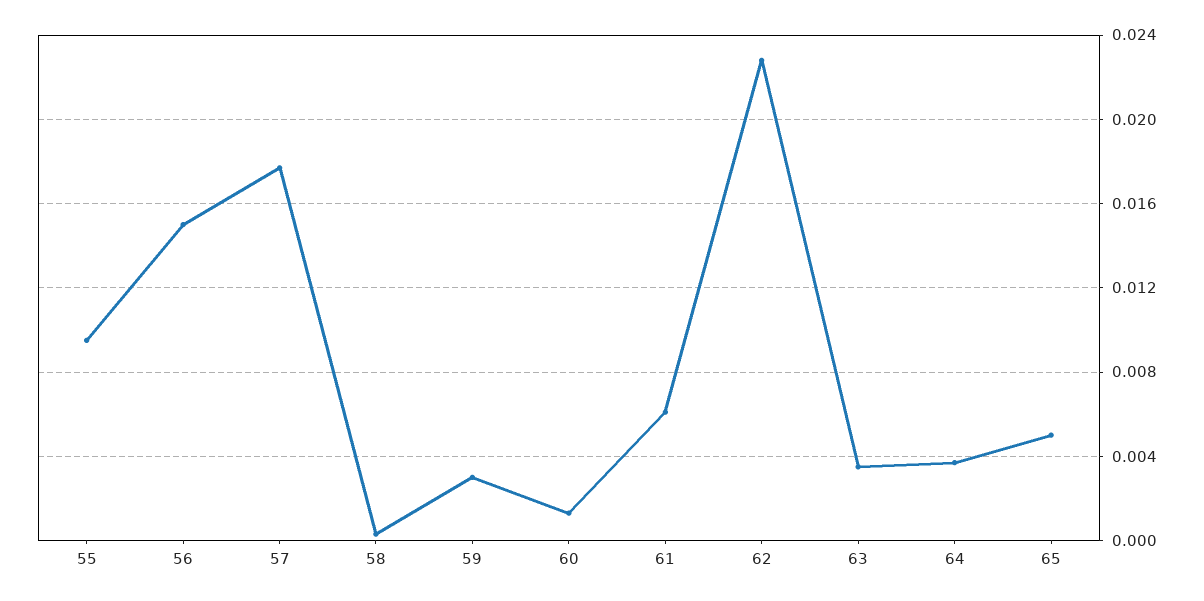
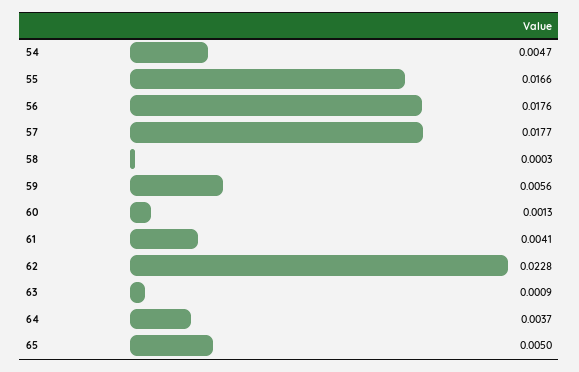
  {
-   "55": 0.0095,
+   "55": 0.0166,
-   "56": 0.015,
+   "56": 0.0176,
    "57": 0.0177,
    "58": 0.0003,
-   "59": 0.003,
+   "59": 0.0056,
    "60": 0.0013,
-   "61": 0.006,
+   "61": 0.0041,
    "62": 0.0228,
-   "63": 0.0035,
+   "63": 0.0009,
    "64": 0.0037,
-   "65": 0.005
+   "65": 0.005,
+   "54": 0.0047
  }

